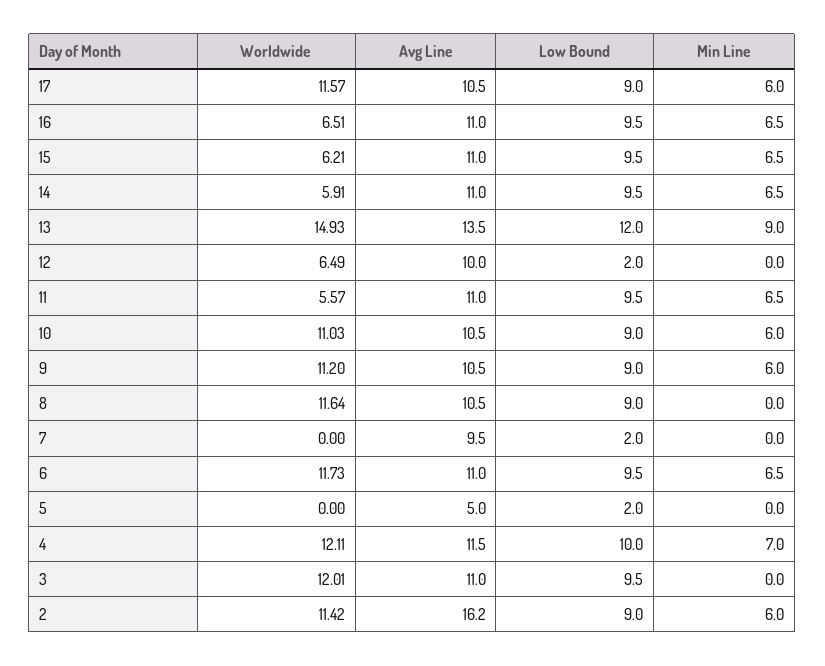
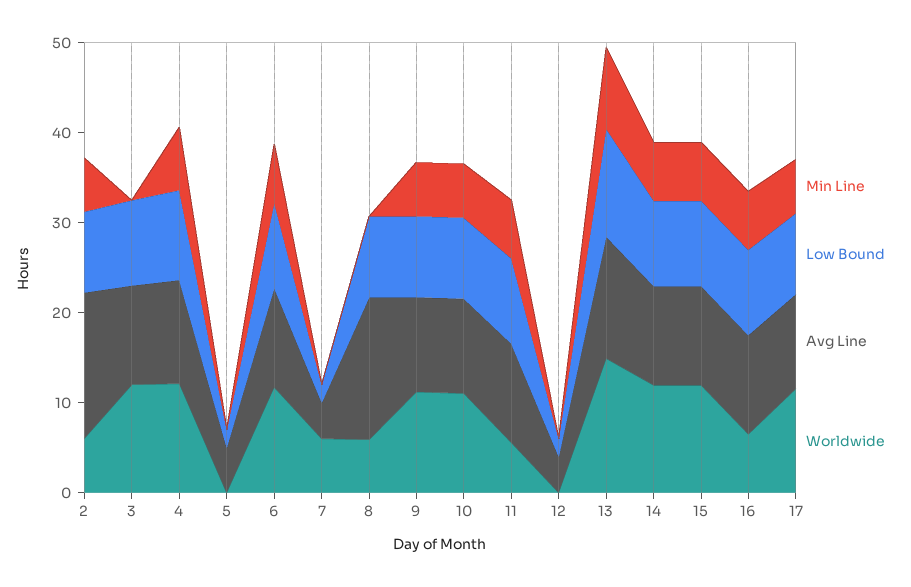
  {
    "Worldwide": {
      "17": 11.57,
      "16": 6.51,
-     "15": 6.21,
+     "15": 12,
-     "14": 5.91,
+     "14": 12,
      "13": 14.93,
-     "12": 6.49,
+     "12": 0,
      "11": 5.57,
      "10": 11.03,
      "9": 11.2,
-     "8": 11.64,
+     "8": 6,
-     "7": 0,
+     "7": 6,
      "6": 11.73,
      "5": 0,
      "4": 12.11,
      "3": 12.01,
-     "2": 11.42
+     "2": 6
    },
    "Avg Line": {
      "17": 10.5,
      "16": 11,
      "15": 11,
      "14": 11,
      "13": 13.5,
-     "12": 10,
+     "12": 4,
      "11": 11,
      "10": 10.5,
      "9": 10.5,
-     "8": 10.5,
+     "8": 16,
-     "7": 9.5,
+     "7": 4,
      "6": 11,
      "5": 5,
      "4": 11.5,
      "3": 11,
      "2": 16.2
    },
    "Low Bound": {
      "17": 9,
      "16": 9.5,
      "15": 9.5,
      "14": 9.5,
      "13": 12,
      "12": 2,
      "11": 9.5,
      "10": 9,
      "9": 9,
      "8": 9,
      "7": 2,
      "6": 9.5,
      "5": 2,
      "4": 10,
      "3": 9.5,
      "2": 9
    },
    "Min Line": {
      "17": 6,
      "16": 6.5,
      "15": 6.5,
      "14": 6.5,
      "13": 9,
      "12": 0,
      "11": 6.5,
      "10": 6,
      "9": 6,
      "8": 0,
      "7": 0,
      "6": 6.5,
      "5": 0,
      "4": 7,
      "3": 0,
      "2": 6
    }
  }

